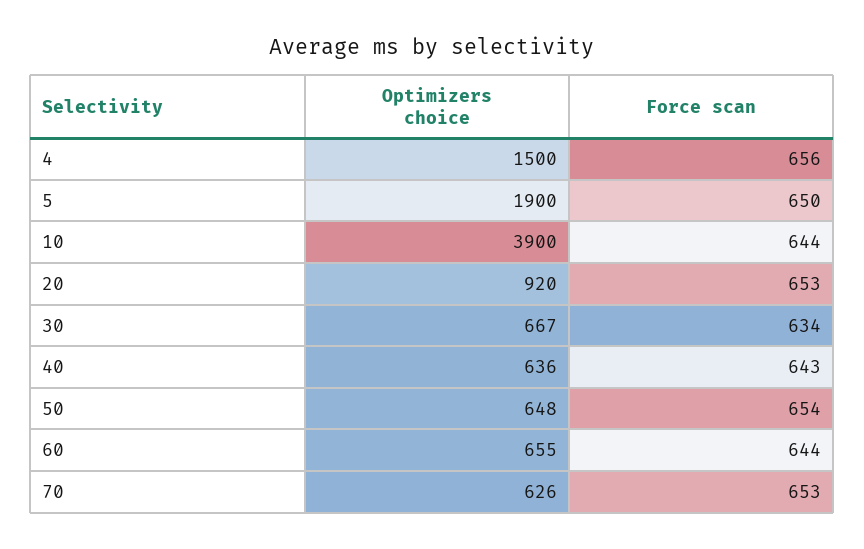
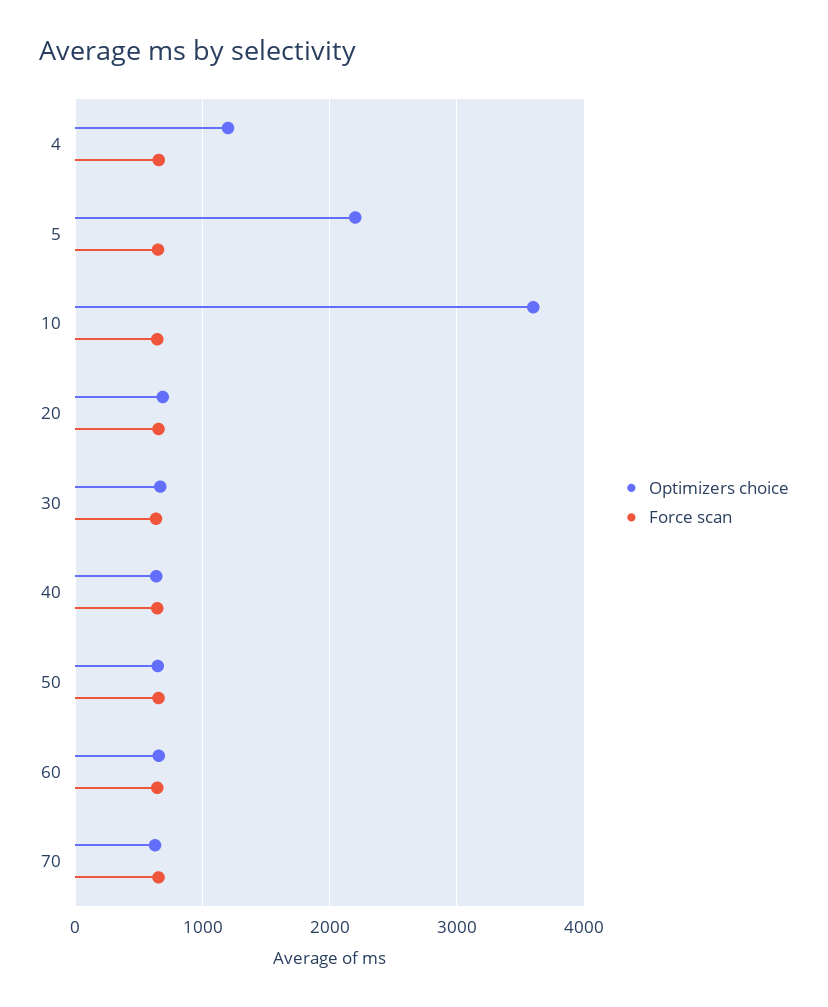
  {
    "Optimizers choice": {
-     "4": 1500,
+     "4": 1200,
-     "5": 1900,
+     "5": 2200,
-     "10": 3900,
+     "10": 3600,
-     "20": 920,
+     "20": 700,
      "30": 667,
      "40": 636,
      "50": 648,
      "60": 655,
      "70": 626
    },
    "Force scan": {
      "4": 656,
      "5": 650,
      "10": 644,
      "20": 653,
      "30": 634,
      "40": 643,
      "50": 654,
      "60": 644,
      "70": 653
    }
  }

